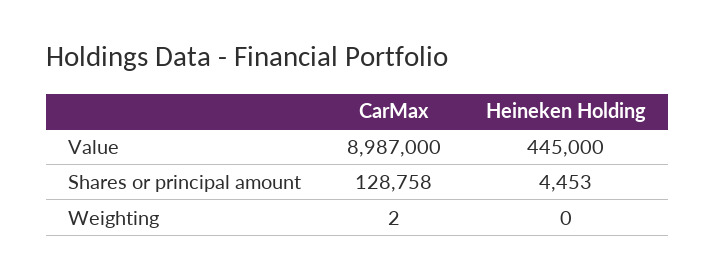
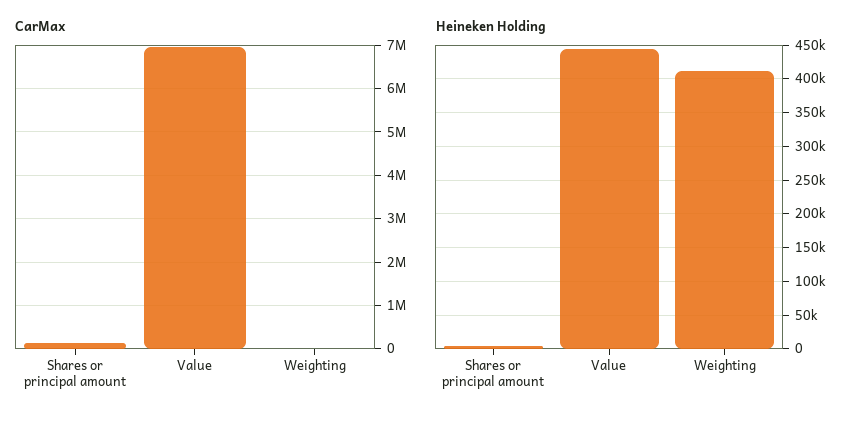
  {
    "CarMax": {
-     "Value": 8987000,
+     "Value": 7000000,
      "Shares or principal amount": 128758,
      "Weighting": 2
    },
    "Heineken Holding": {
      "Value": 445000,
      "Shares or principal amount": 4453,
-     "Weighting": 0
+     "Weighting": 410000
    }
  }

